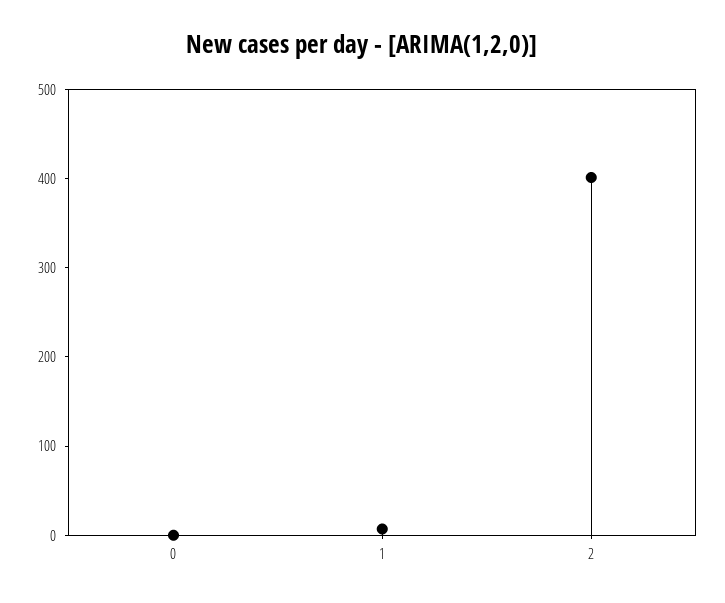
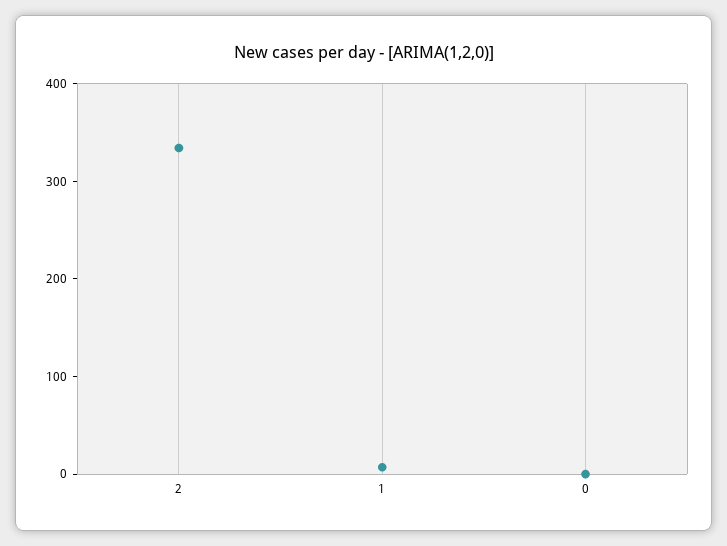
  {
    "0": 0,
    "1": 0,
-   "2": 400
+   "2": 340
  }

